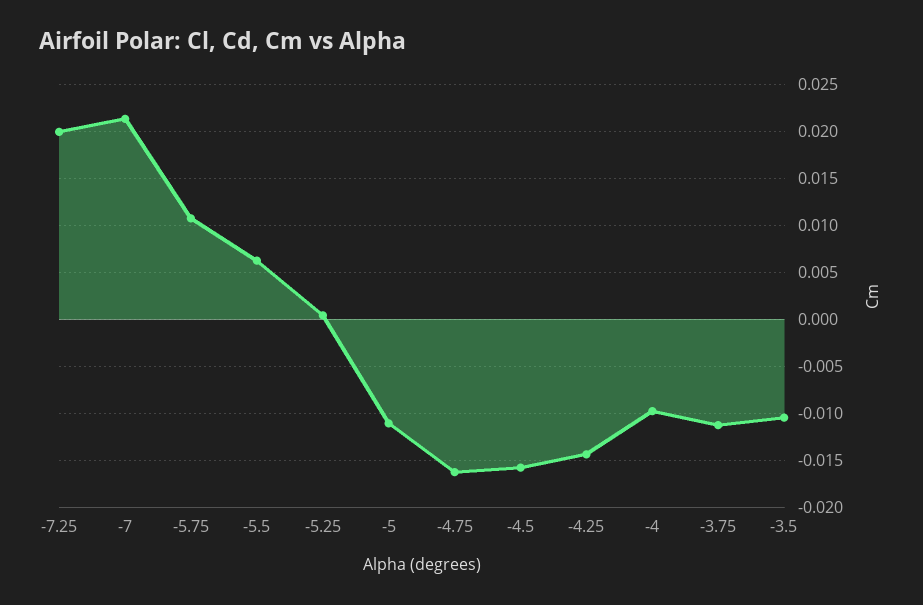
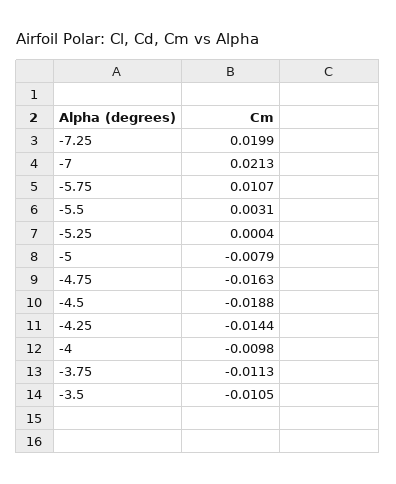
  {
    "-7.25": 0.0199,
    "-7": 0.0213,
    "-5.75": 0.0107,
-   "-5.5": 0.006,
+   "-5.5": 0.0031,
    "-5.25": 0.0004,
-   "-5": -0.011,
+   "-5": -0.0079,
    "-4.75": -0.0163,
-   "-4.5": -0.016,
+   "-4.5": -0.0188,
    "-4.25": -0.0144,
    "-4": -0.0098,
    "-3.75": -0.0113,
    "-3.5": -0.0105
  }

